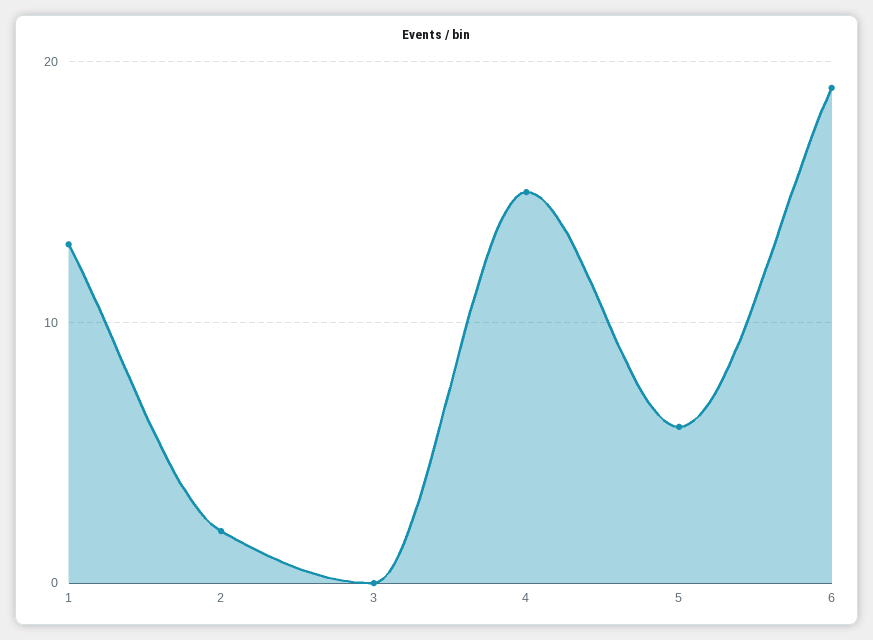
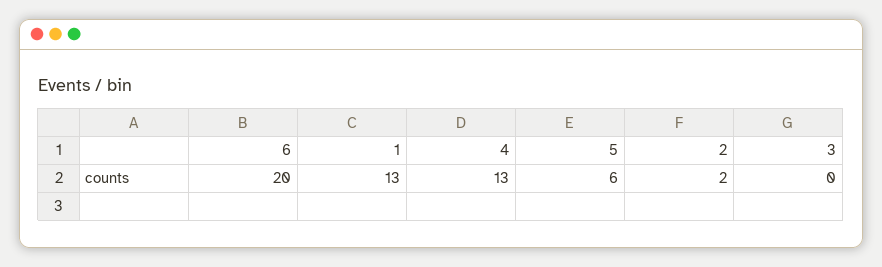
  {
    "1": 13,
    "2": 2,
    "3": 0,
-   "4": 15,
+   "4": 13,
    "5": 6,
-   "6": 19
+   "6": 20
  }

